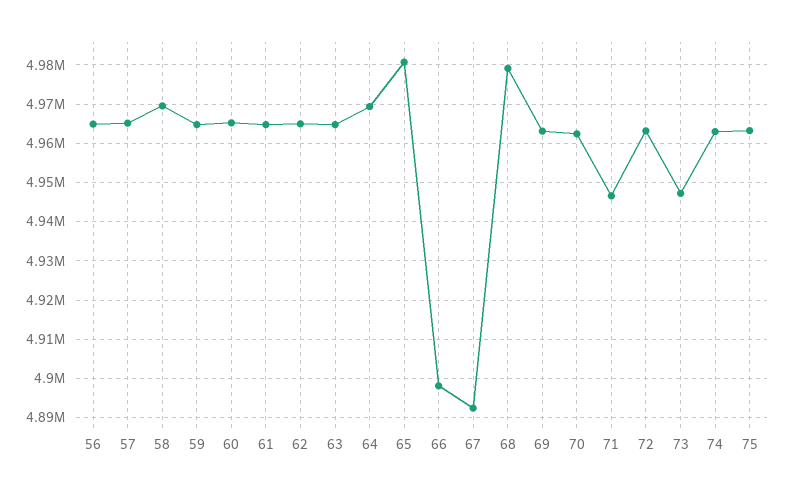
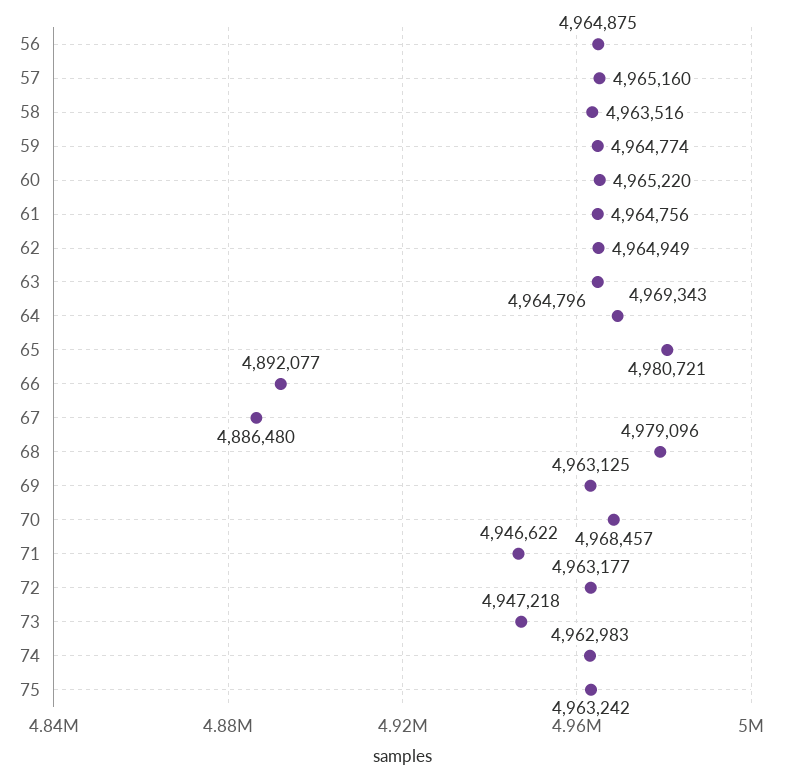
  {
    "56": 4964875,
    "57": 4965160,
-   "58": 4970000,
+   "58": 4963516,
    "59": 4964774,
    "60": 4965220,
    "61": 4964756,
    "62": 4964949,
    "63": 4964796,
    "64": 4969343,
    "65": 4980721,
-   "66": 4898000,
+   "66": 4892077,
-   "67": 4892000,
+   "67": 4886480,
    "68": 4979096,
    "69": 4963125,
-   "70": 4962000,
+   "70": 4968457,
    "71": 4946622,
    "72": 4963177,
    "73": 4947218,
    "74": 4962983,
    "75": 4963242
  }

